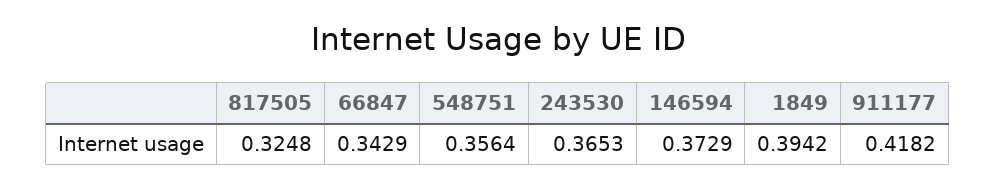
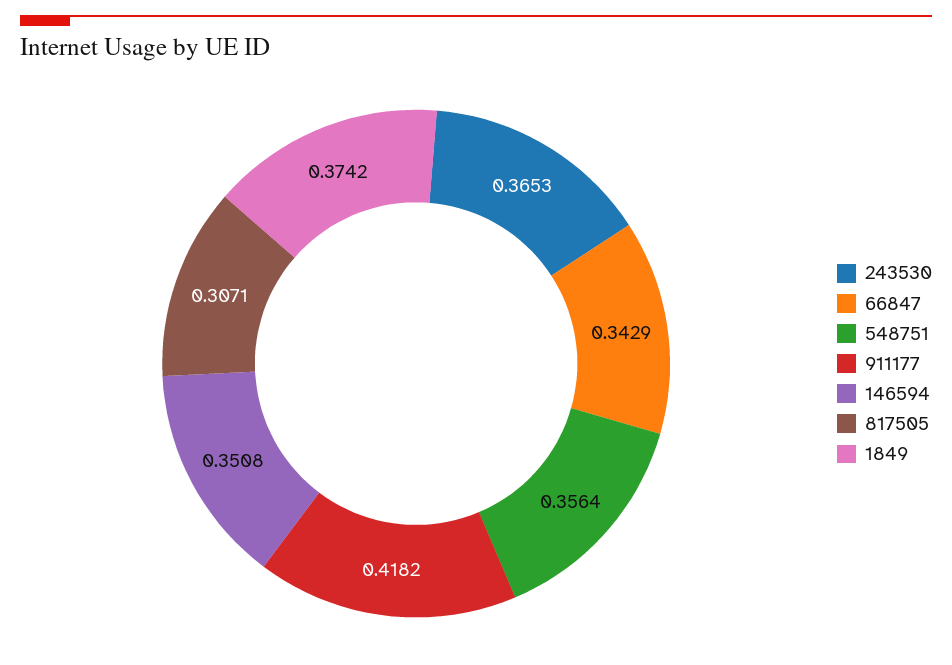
  {
-   "817505": 0.3248,
+   "817505": 0.3071,
    "66847": 0.3429,
    "548751": 0.3564,
    "243530": 0.3653,
-   "146594": 0.3729,
+   "146594": 0.3508,
-   "1849": 0.3942,
+   "1849": 0.3742,
    "911177": 0.4182
  }

